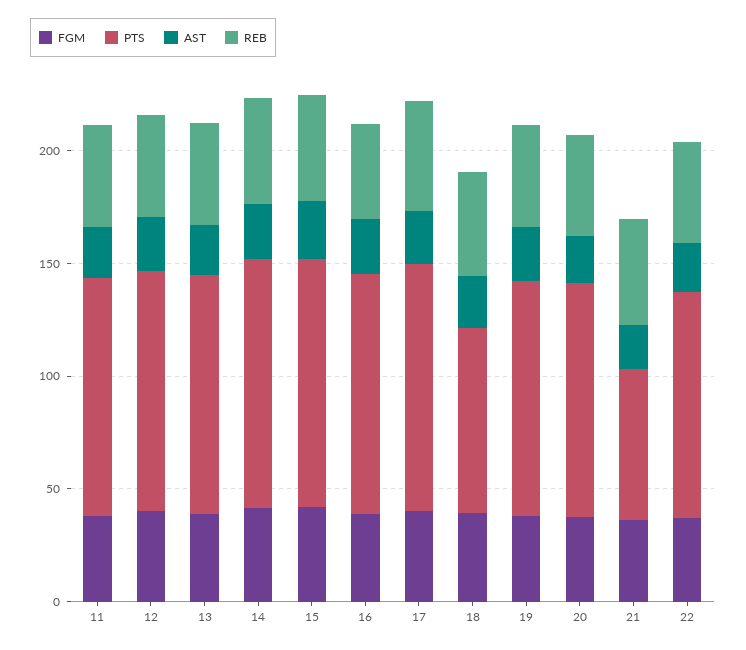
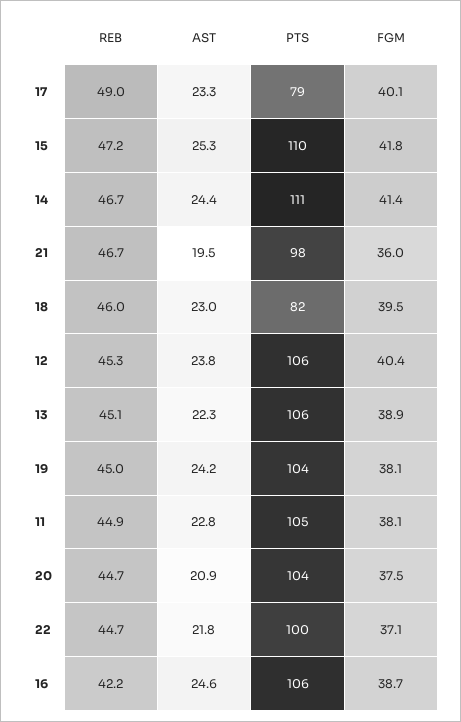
  {
    "FGM": {
      "11": 38.1,
      "12": 40.4,
      "13": 38.9,
      "14": 41.4,
      "15": 41.8,
      "16": 38.7,
      "17": 40.1,
      "18": 39.5,
      "19": 38.1,
      "20": 37.5,
      "21": 36,
      "22": 37.1
    },
    "PTS": {
      "11": 105,
      "12": 106,
      "13": 106,
      "14": 111,
      "15": 110,
      "16": 106,
-     "17": 110,
+     "17": 79,
      "18": 82,
      "19": 104,
      "20": 104,
-     "21": 70,
+     "21": 98,
      "22": 100
    },
    "AST": {
      "11": 22.8,
      "12": 23.8,
      "13": 22.3,
      "14": 24.4,
      "15": 25.3,
      "16": 24.6,
      "17": 23.3,
      "18": 23,
      "19": 24.2,
      "20": 20.9,
      "21": 19.5,
      "22": 21.8
    },
    "REB": {
      "11": 44.9,
      "12": 45.3,
      "13": 45.1,
      "14": 46.7,
      "15": 47.2,
      "16": 42.2,
      "17": 49,
      "18": 46,
      "19": 45,
      "20": 44.7,
      "21": 46.7,
      "22": 44.7
    }
  }

